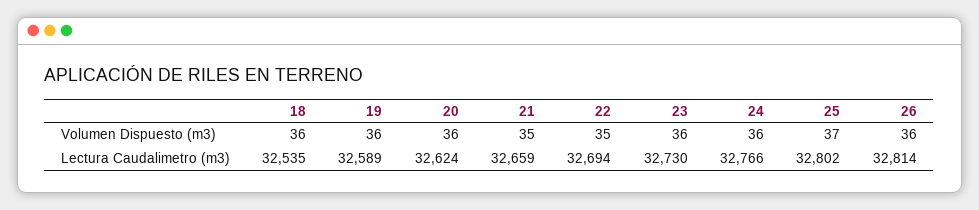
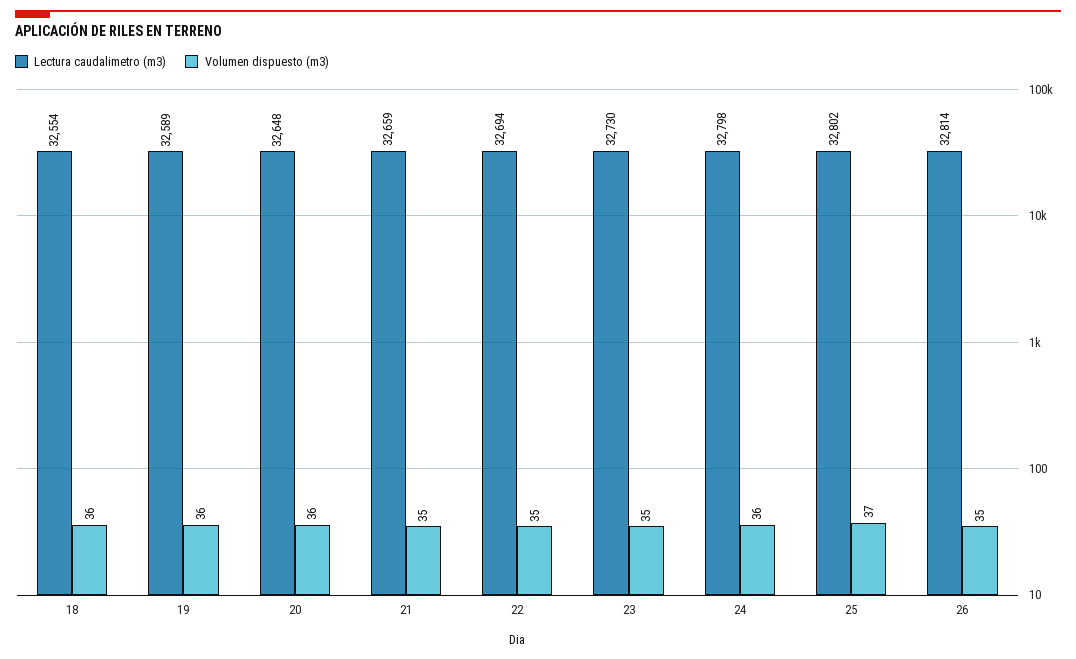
  {
    "Volumen Dispuesto (m3)": {
      "18": 36,
      "19": 36,
      "20": 36,
      "21": 35,
      "22": 35,
-     "23": 36,
+     "23": 35,
      "24": 36,
      "25": 37,
-     "26": 36
+     "26": 35
    },
    "Lectura Caudalimetro (m3)": {
-     "18": 32535,
+     "18": 32554,
      "19": 32589,
-     "20": 32624,
+     "20": 32648,
      "21": 32659,
      "22": 32694,
      "23": 32730,
-     "24": 32766,
+     "24": 32798,
      "25": 32802,
      "26": 32814
    }
  }

